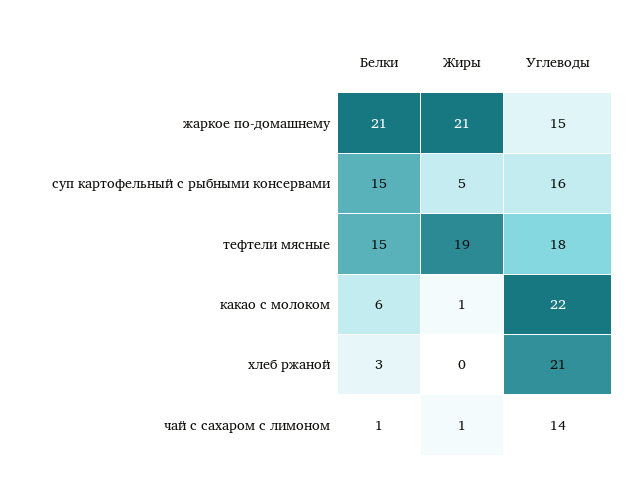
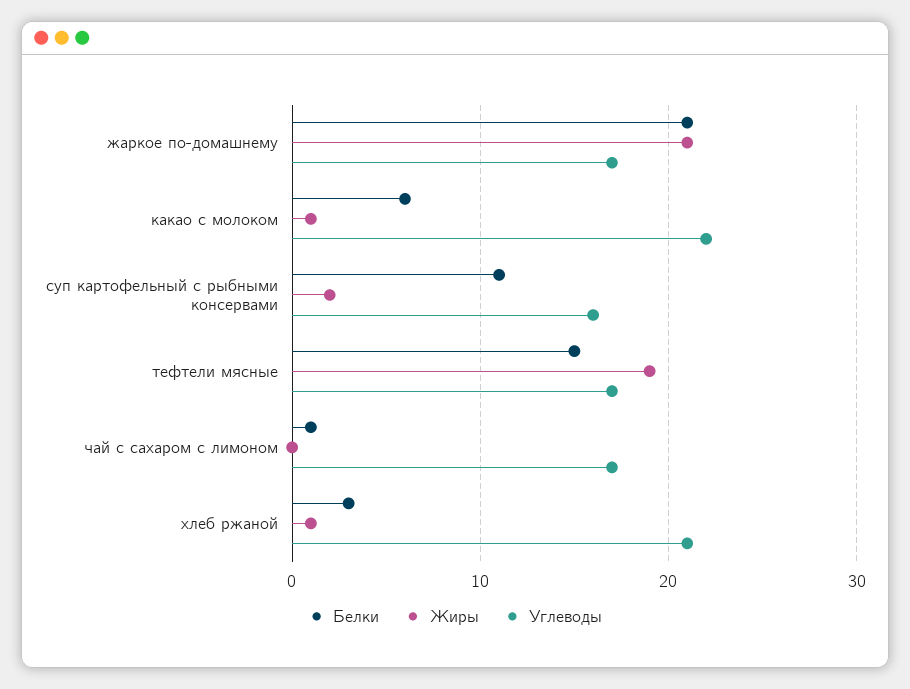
  {
    "Белки": {
      "жаркое по-домашнему": 21,
-     "суп картофельный с рыбными консервами": 15,
+     "суп картофельный с рыбными консервами": 11,
      "тефтели мясные": 15,
      "какао с молоком": 6,
      "хлеб ржаной": 3,
      "чай с сахаром с лимоном": 1
    },
    "Жиры": {
      "жаркое по-домашнему": 21,
-     "суп картофельный с рыбными консервами": 5,
+     "суп картофельный с рыбными консервами": 2,
      "тефтели мясные": 19,
      "какао с молоком": 1,
-     "хлеб ржаной": 0,
+     "хлеб ржаной": 1,
-     "чай с сахаром с лимоном": 1
+     "чай с сахаром с лимоном": 0
    },
    "Углеводы": {
-     "жаркое по-домашнему": 15,
+     "жаркое по-домашнему": 17,
      "суп картофельный с рыбными консервами": 16,
-     "тефтели мясные": 18,
+     "тефтели мясные": 17,
      "какао с молоком": 22,
      "хлеб ржаной": 21,
-     "чай с сахаром с лимоном": 14
+     "чай с сахаром с лимоном": 17
    }
  }

